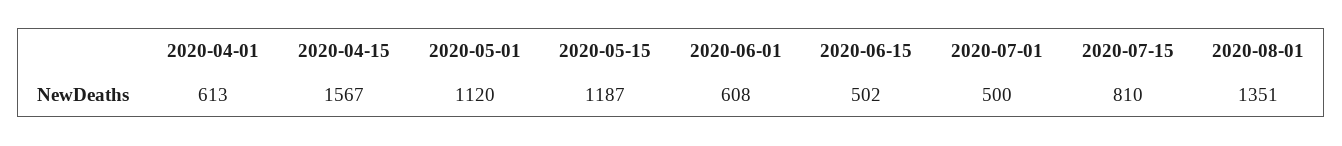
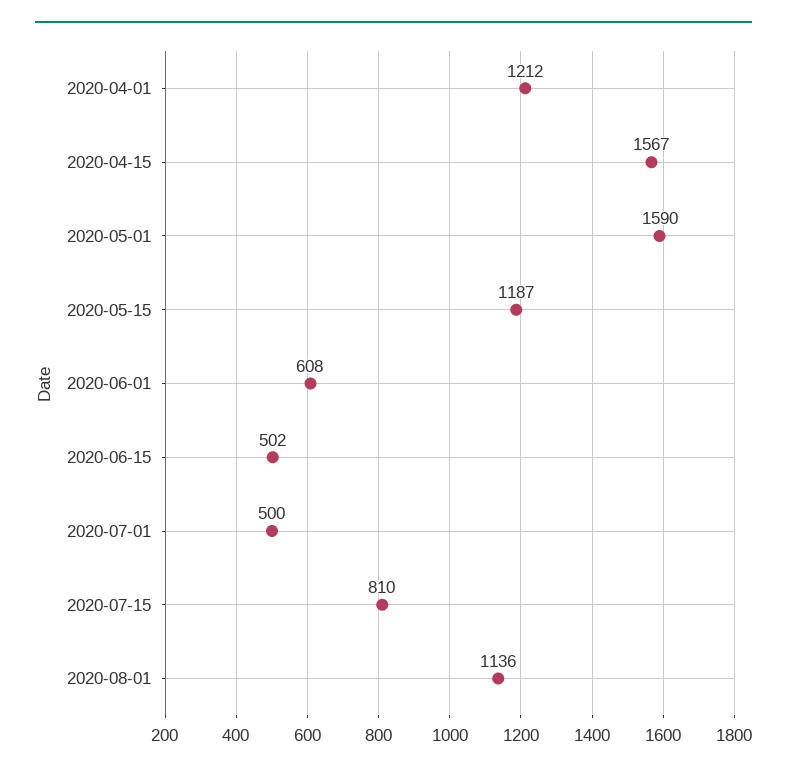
  {
-   "2020-04-01": 613,
+   "2020-04-01": 1212,
    "2020-04-15": 1567,
-   "2020-05-01": 1120,
+   "2020-05-01": 1590,
    "2020-05-15": 1187,
    "2020-06-01": 608,
    "2020-06-15": 502,
    "2020-07-01": 500,
    "2020-07-15": 810,
-   "2020-08-01": 1351
+   "2020-08-01": 1136
  }

